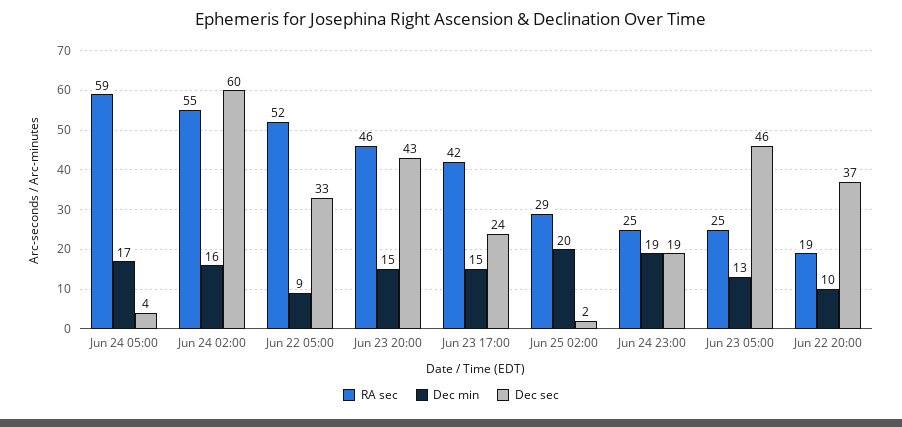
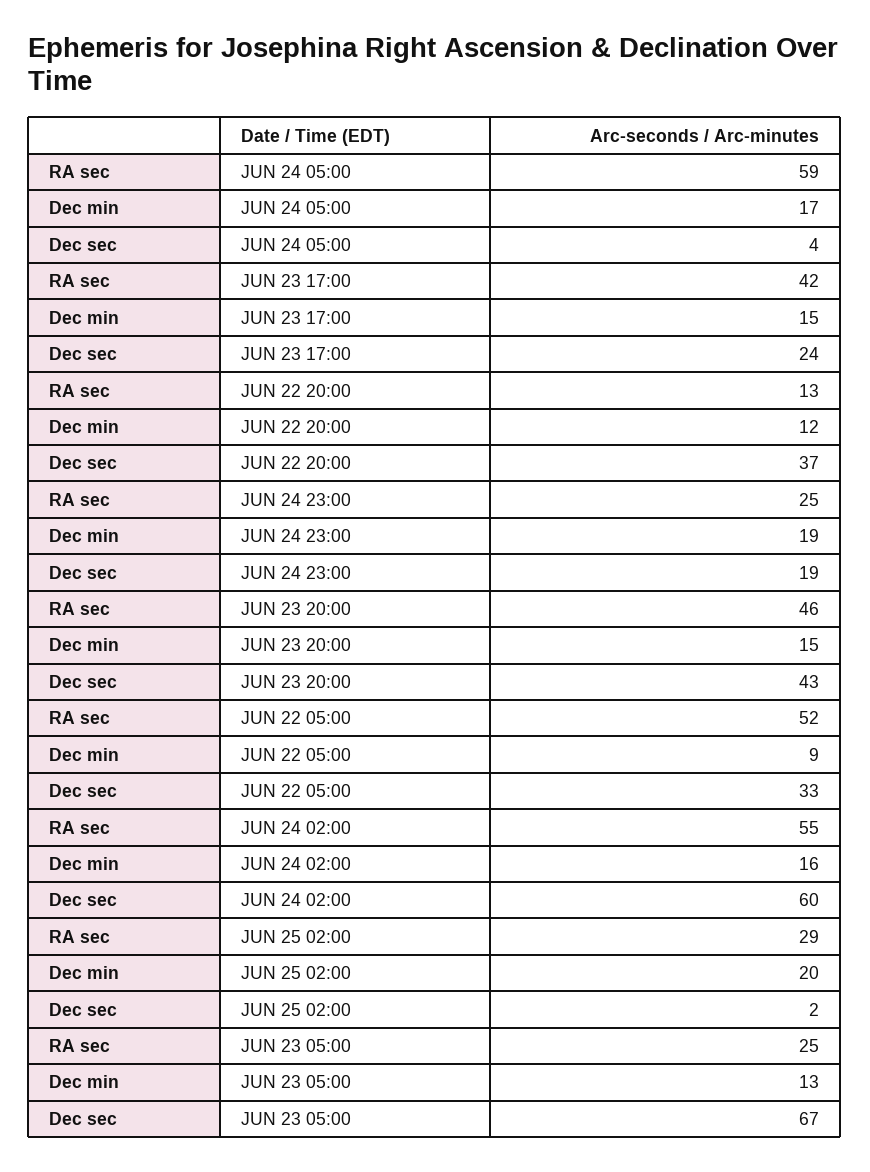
  {
    "RA sec": {
      "Jun 24 05:00": 59,
      "Jun 24 02:00": 55,
      "Jun 22 05:00": 52,
      "Jun 23 20:00": 46,
      "Jun 23 17:00": 42,
      "Jun 25 02:00": 29,
      "Jun 24 23:00": 25,
      "Jun 23 05:00": 25,
-     "Jun 22 20:00": 19
+     "Jun 22 20:00": 13
    },
    "Dec min": {
      "Jun 24 05:00": 17,
      "Jun 24 02:00": 16,
      "Jun 22 05:00": 9,
      "Jun 23 20:00": 15,
      "Jun 23 17:00": 15,
      "Jun 25 02:00": 20,
      "Jun 24 23:00": 19,
      "Jun 23 05:00": 13,
-     "Jun 22 20:00": 10
+     "Jun 22 20:00": 12
    },
    "Dec sec": {
      "Jun 24 05:00": 4,
      "Jun 24 02:00": 60,
      "Jun 22 05:00": 33,
      "Jun 23 20:00": 43,
      "Jun 23 17:00": 24,
      "Jun 25 02:00": 2,
      "Jun 24 23:00": 19,
-     "Jun 23 05:00": 46,
+     "Jun 23 05:00": 67,
      "Jun 22 20:00": 37
    }
  }

